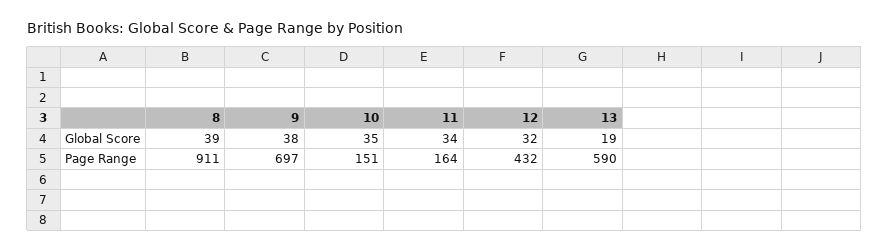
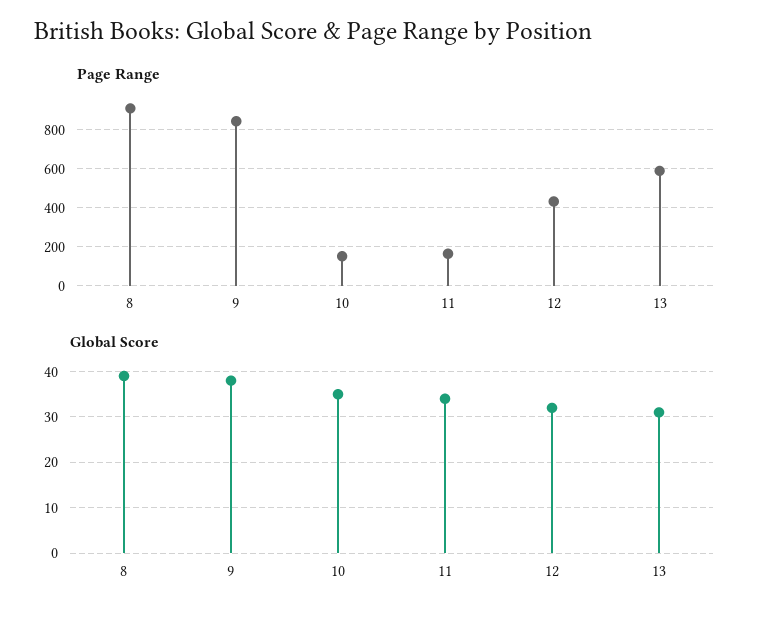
  {
    "Global Score": {
      "8": 39,
      "9": 38,
      "10": 35,
      "11": 34,
      "12": 32,
-     "13": 19
+     "13": 30
    },
    "Page Range": {
      "8": 911,
-     "9": 697,
+     "9": 850,
      "10": 151,
      "11": 164,
      "12": 432,
      "13": 590
    }
  }

